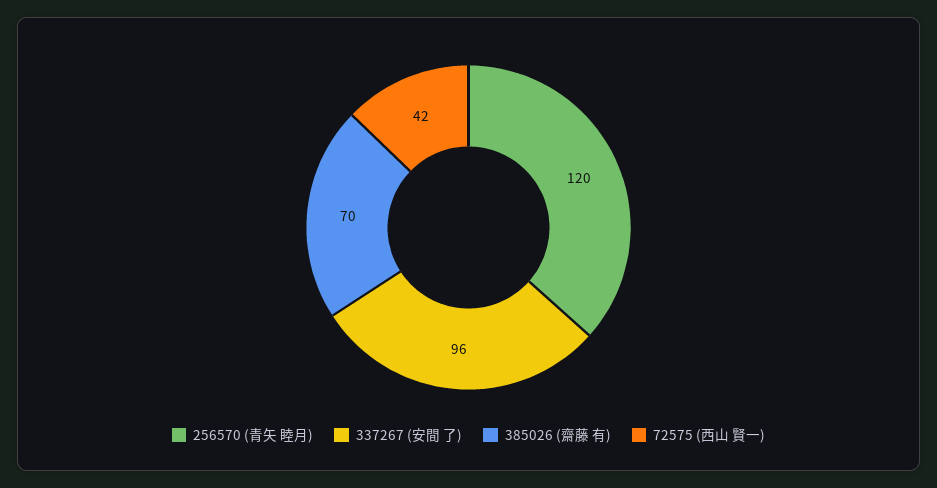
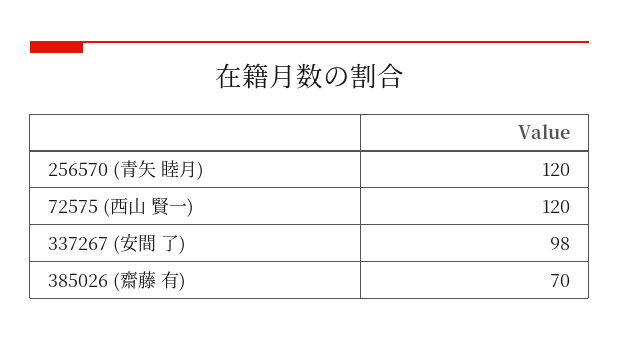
  {
    "256570 (青矢 睦月)": 120,
-   "337267 (安間 了)": 96,
+   "337267 (安間 了)": 98,
    "385026 (齋藤 有)": 70,
-   "72575 (西山 賢一)": 42
+   "72575 (西山 賢一)": 120
  }

